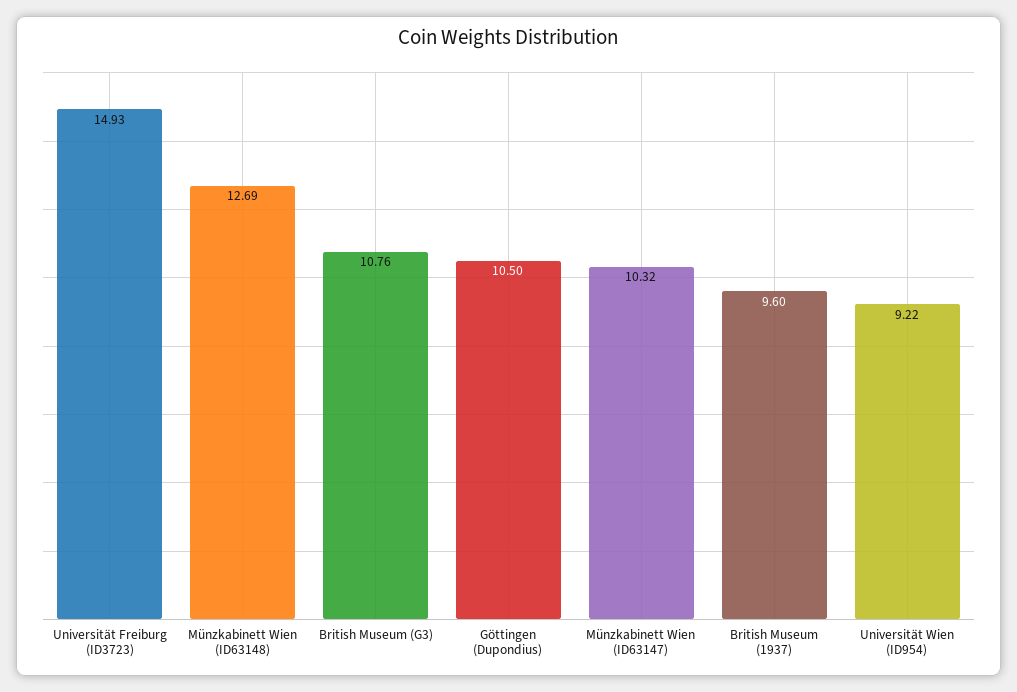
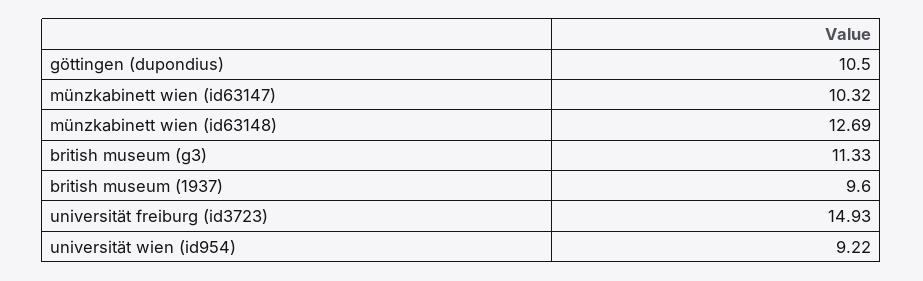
  {
    "Universität Freiburg (ID3723)": 14.93,
    "Münzkabinett Wien (ID63148)": 12.69,
-   "British Museum (G3)": 10.76,
+   "British Museum (G3)": 11.33,
    "Göttingen (Dupondius)": 10.5,
    "Münzkabinett Wien (ID63147)": 10.32,
    "British Museum (1937)": 9.6,
    "Universität Wien (ID954)": 9.22
  }

